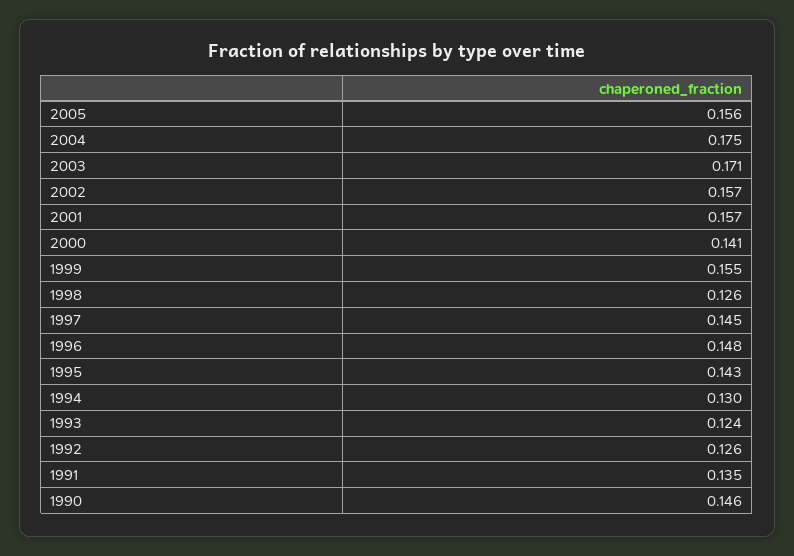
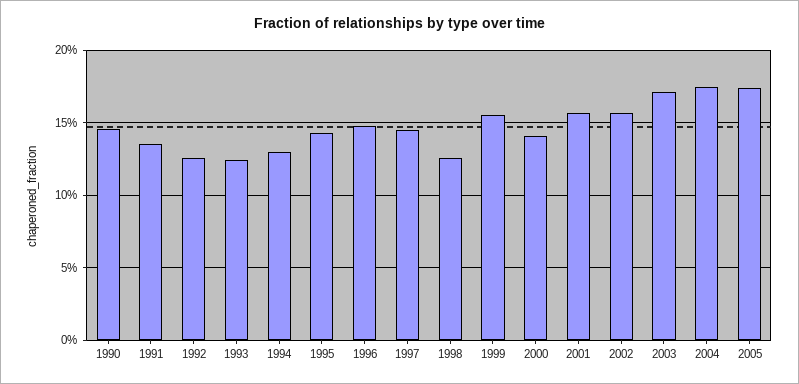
  {
-   "2005": 0.156,
+   "2005": 0.175,
    "2004": 0.175,
    "2003": 0.171,
    "2002": 0.157,
    "2001": 0.157,
    "2000": 0.141,
    "1999": 0.155,
    "1998": 0.126,
    "1997": 0.145,
    "1996": 0.148,
    "1995": 0.143,
    "1994": 0.13,
    "1993": 0.124,
    "1992": 0.126,
    "1991": 0.135,
    "1990": 0.146
  }

